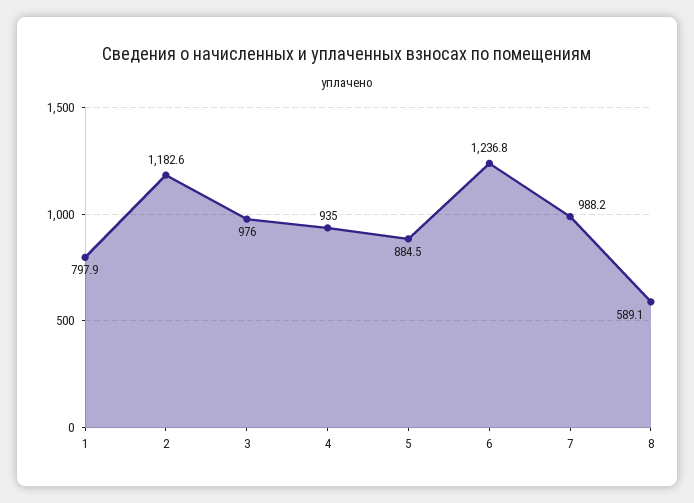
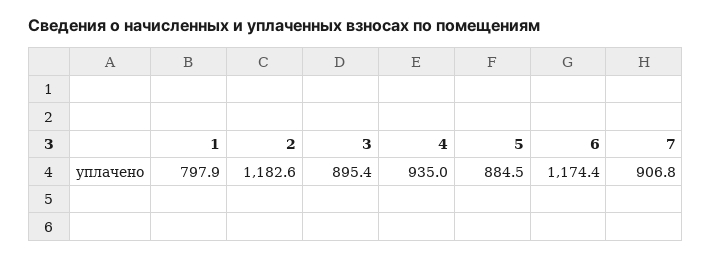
  {
    "1": 797.9,
    "2": 1182.6,
-   "3": 976,
+   "3": 895.4,
    "4": 935,
    "5": 884.5,
-   "6": 1236.8,
+   "6": 1174.4,
-   "7": 988.2,
+   "7": 906.8
-   "8": 589.1
  }

